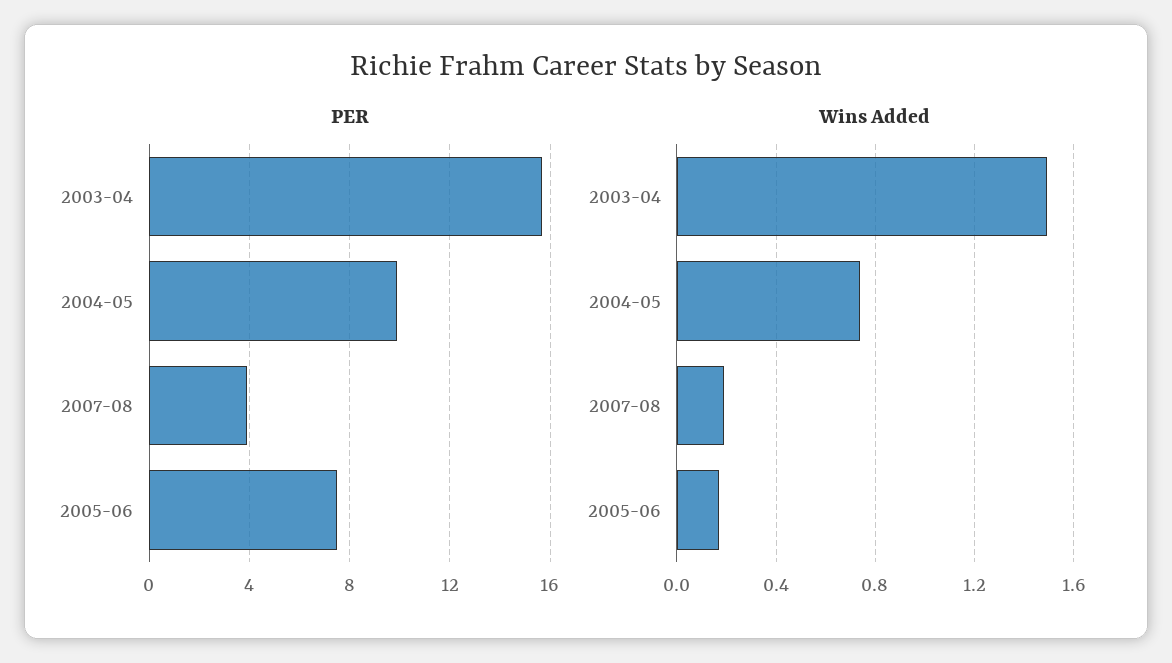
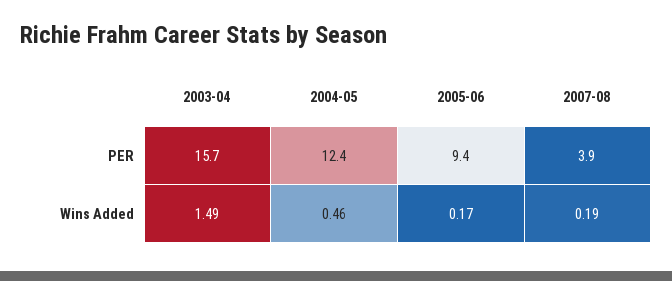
  {
    "PER": {
      "2003-04": 15.7,
-     "2004-05": 10,
+     "2004-05": 12.4,
      "2007-08": 3.9,
-     "2005-06": 7.5
+     "2005-06": 9.4
    },
    "Wins Added": {
      "2003-04": 1.49,
-     "2004-05": 0.75,
+     "2004-05": 0.46,
      "2007-08": 0.19,
      "2005-06": 0.17
    }
  }

